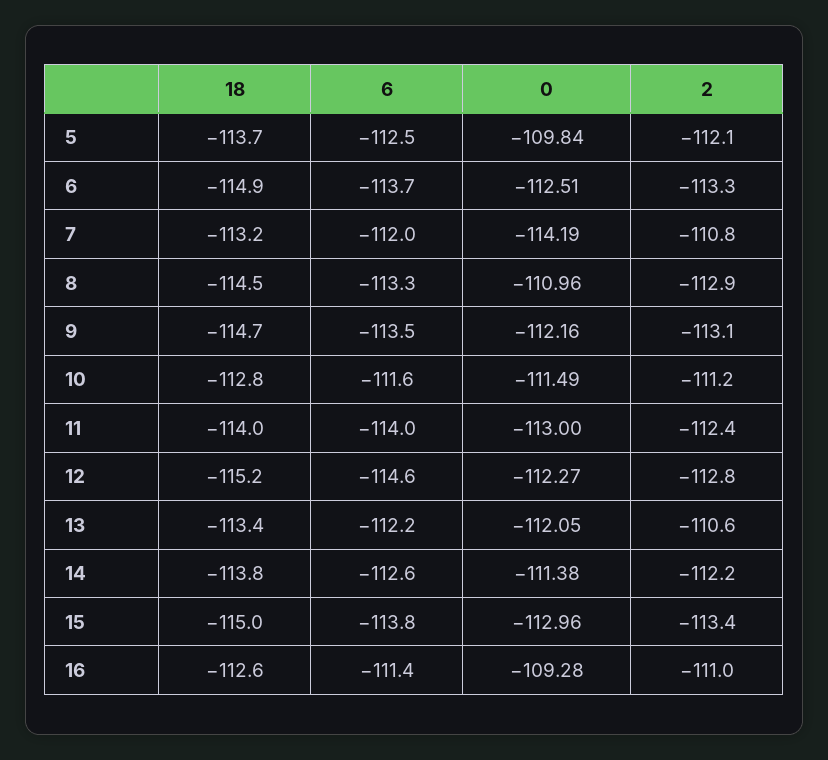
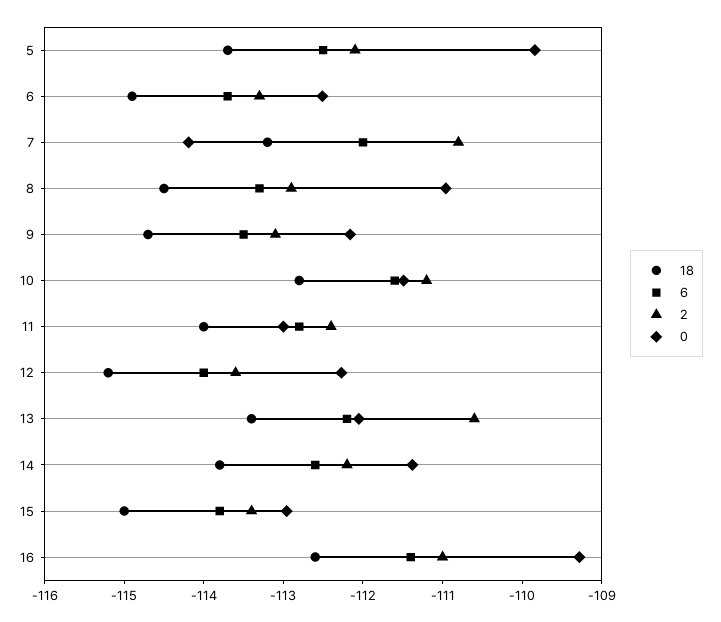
  {
    "18": {
      "5": -113.7,
      "6": -114.9,
      "7": -113.2,
      "8": -114.5,
      "9": -114.7,
      "10": -112.8,
      "11": -114,
      "12": -115.2,
      "13": -113.4,
      "14": -113.8,
      "15": -115,
      "16": -112.6
    },
    "6": {
      "5": -112.5,
      "6": -113.7,
      "7": -112,
      "8": -113.3,
      "9": -113.5,
      "10": -111.6,
-     "11": -114,
+     "11": -112.8,
-     "12": -114.6,
+     "12": -114,
      "13": -112.2,
      "14": -112.6,
      "15": -113.8,
      "16": -111.4
    },
    "0": {
      "5": -109.84,
      "6": -112.51,
      "7": -114.19,
      "8": -110.96,
      "9": -112.16,
      "10": -111.49,
      "11": -113,
      "12": -112.27,
      "13": -112.05,
      "14": -111.38,
      "15": -112.96,
      "16": -109.28
    },
    "2": {
      "5": -112.1,
      "6": -113.3,
      "7": -110.8,
      "8": -112.9,
      "9": -113.1,
      "10": -111.2,
      "11": -112.4,
-     "12": -112.8,
+     "12": -113.6,
      "13": -110.6,
      "14": -112.2,
      "15": -113.4,
      "16": -111
    }
  }

